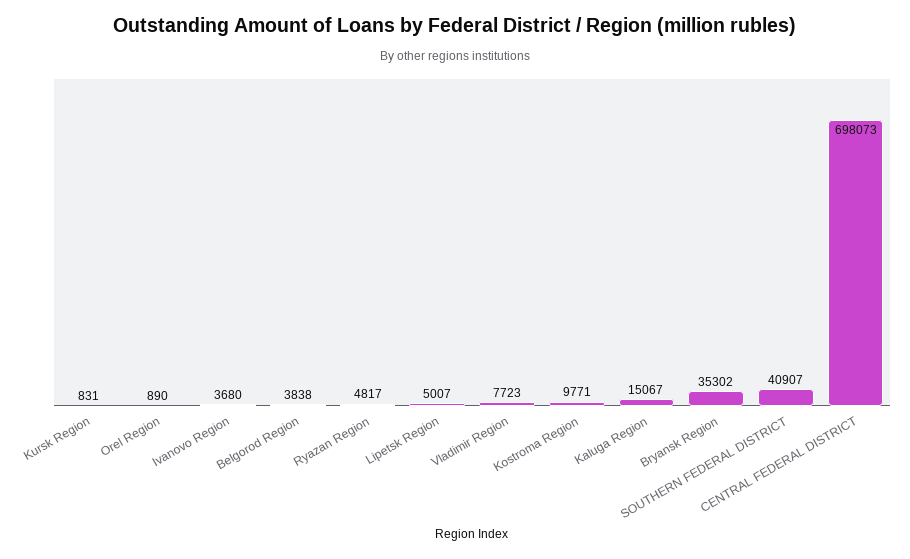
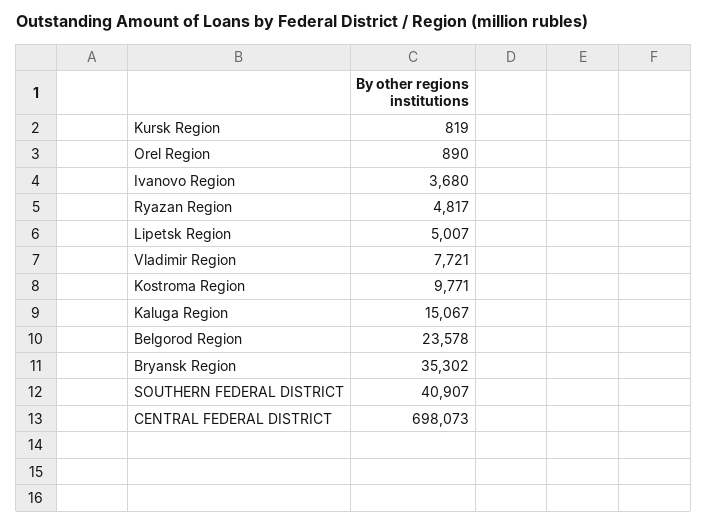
  {
-   "Kursk Region": 831,
+   "Kursk Region": 819,
    "Orel Region": 890,
    "Ivanovo Region": 3680,
-   "Belgorod Region": 3838,
+   "Belgorod Region": 23578,
    "Ryazan Region": 4817,
    "Lipetsk Region": 5007,
-   "Vladimir Region": 7723,
+   "Vladimir Region": 7721,
    "Kostroma Region": 9771,
    "Kaluga Region": 15067,
    "Bryansk Region": 35302,
    "SOUTHERN FEDERAL DISTRICT": 40907,
    "CENTRAL FEDERAL DISTRICT": 698073
  }

